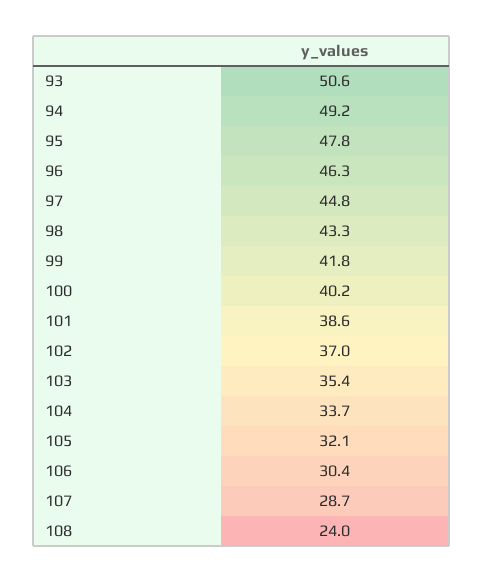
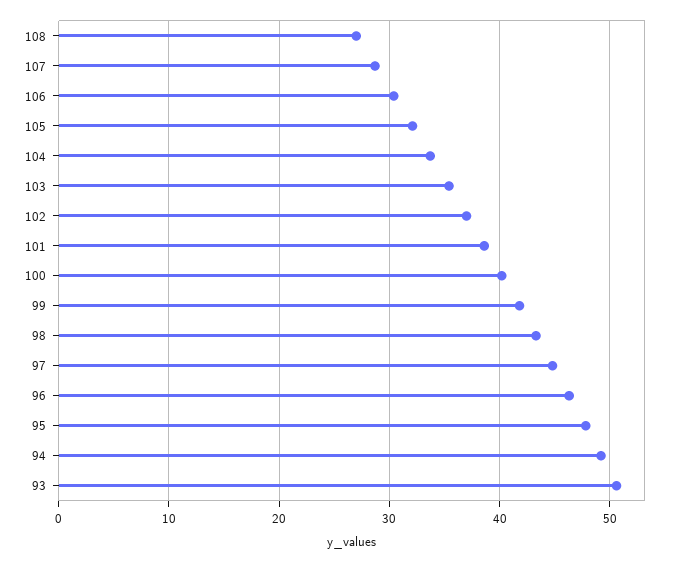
  {
    "93": 50.6,
    "94": 49.2,
    "95": 47.8,
    "96": 46.3,
    "97": 44.8,
    "98": 43.3,
    "99": 41.8,
    "100": 40.2,
    "101": 38.6,
    "102": 37,
    "103": 35.4,
    "104": 33.7,
    "105": 32.1,
    "106": 30.4,
    "107": 28.7,
-   "108": 24
+   "108": 27
  }

